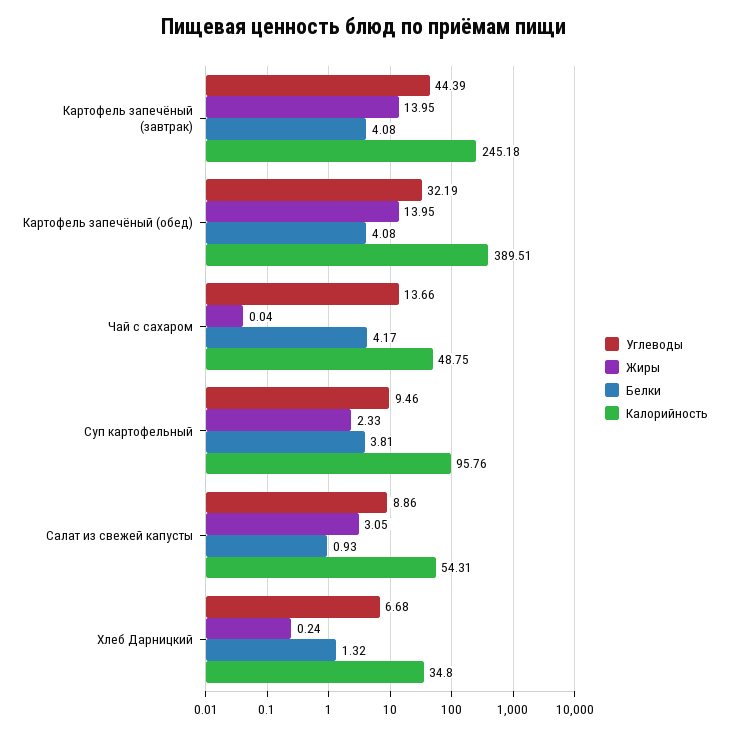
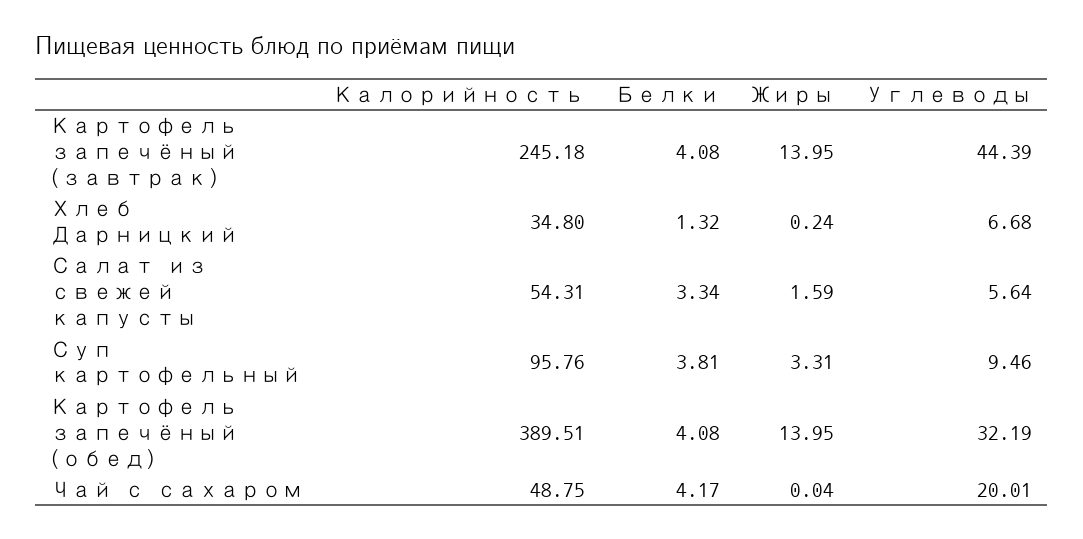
  {
    "Углеводы": {
      "Картофель запечёный (завтрак)": 44.39,
      "Картофель запечёный (обед)": 32.19,
-     "Чай с сахаром": 13.66,
+     "Чай с сахаром": 20.01,
      "Суп картофельный": 9.46,
-     "Салат из свежей капусты": 8.86,
+     "Салат из свежей капусты": 5.64,
      "Хлеб Дарницкий": 6.68
    },
    "Жиры": {
      "Картофель запечёный (завтрак)": 13.95,
      "Картофель запечёный (обед)": 13.95,
      "Чай с сахаром": 0.04,
-     "Суп картофельный": 2.33,
+     "Суп картофельный": 3.31,
-     "Салат из свежей капусты": 3.05,
+     "Салат из свежей капусты": 1.59,
      "Хлеб Дарницкий": 0.24
    },
    "Белки": {
      "Картофель запечёный (завтрак)": 4.08,
      "Картофель запечёный (обед)": 4.08,
      "Чай с сахаром": 4.17,
      "Суп картофельный": 3.81,
-     "Салат из свежей капусты": 0.93,
+     "Салат из свежей капусты": 3.34,
      "Хлеб Дарницкий": 1.32
    },
    "Калорийность": {
      "Картофель запечёный (завтрак)": 245.18,
      "Картофель запечёный (обед)": 389.51,
      "Чай с сахаром": 48.75,
      "Суп картофельный": 95.76,
      "Салат из свежей капусты": 54.31,
      "Хлеб Дарницкий": 34.8
    }
  }

